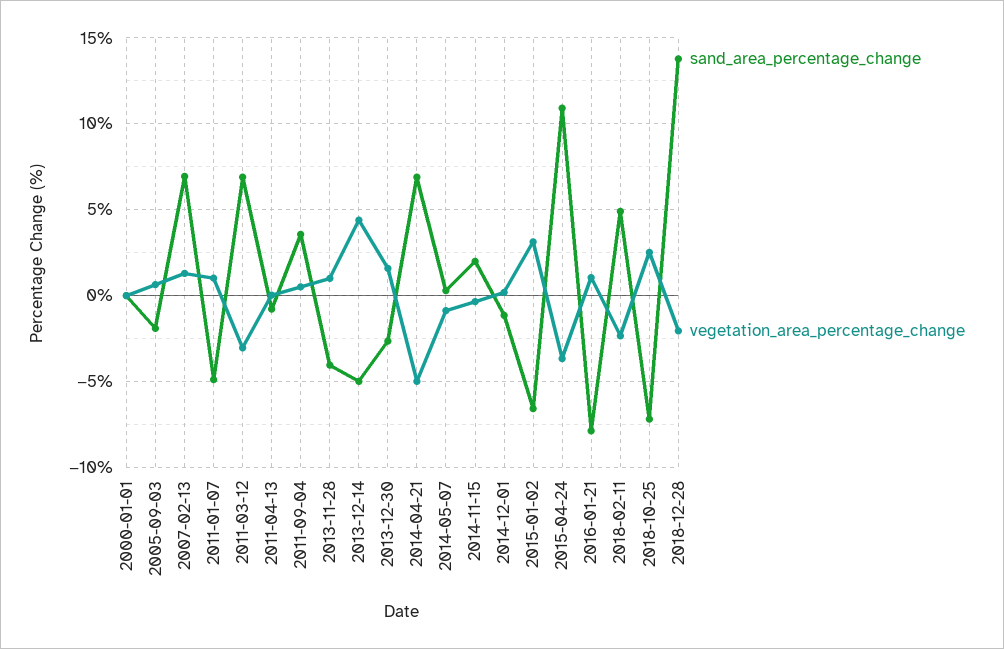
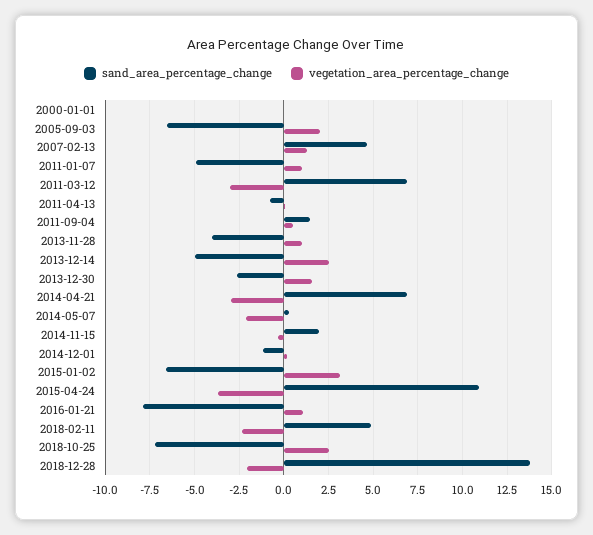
  {
    "sand_area_percentage_change": {
      "2000-01-01": 0,
-     "2005-09-03": -2,
+     "2005-09-03": -6.5,
-     "2007-02-13": 7,
+     "2007-02-13": 4.5,
      "2011-01-07": -5,
      "2011-03-12": 7,
      "2011-04-13": -1,
-     "2011-09-04": 3.5,
+     "2011-09-04": 1.5,
      "2013-11-28": -4,
      "2013-12-14": -5,
      "2013-12-30": -2.5,
      "2014-04-21": 7,
      "2014-05-07": 0.5,
      "2014-11-15": 2,
      "2014-12-01": -1,
      "2015-01-02": -6.5,
      "2015-04-24": 11,
      "2016-01-21": -8,
      "2018-02-11": 5,
      "2018-10-25": -7,
      "2018-12-28": 14
    },
    "vegetation_area_percentage_change": {
      "2000-01-01": 0,
-     "2005-09-03": 0.5,
+     "2005-09-03": 2,
      "2007-02-13": 1.5,
      "2011-01-07": 1,
      "2011-03-12": -3,
      "2011-04-13": 0,
      "2011-09-04": 0.5,
      "2013-11-28": 1,
-     "2013-12-14": 4.5,
+     "2013-12-14": 2.5,
      "2013-12-30": 1.5,
-     "2014-04-21": -5,
+     "2014-04-21": -3,
-     "2014-05-07": -1,
+     "2014-05-07": -2,
      "2014-11-15": -0.5,
      "2014-12-01": 0,
      "2015-01-02": 3,
      "2015-04-24": -3.5,
      "2016-01-21": 1,
      "2018-02-11": -2.5,
      "2018-10-25": 2.5,
      "2018-12-28": -2
    }
  }

